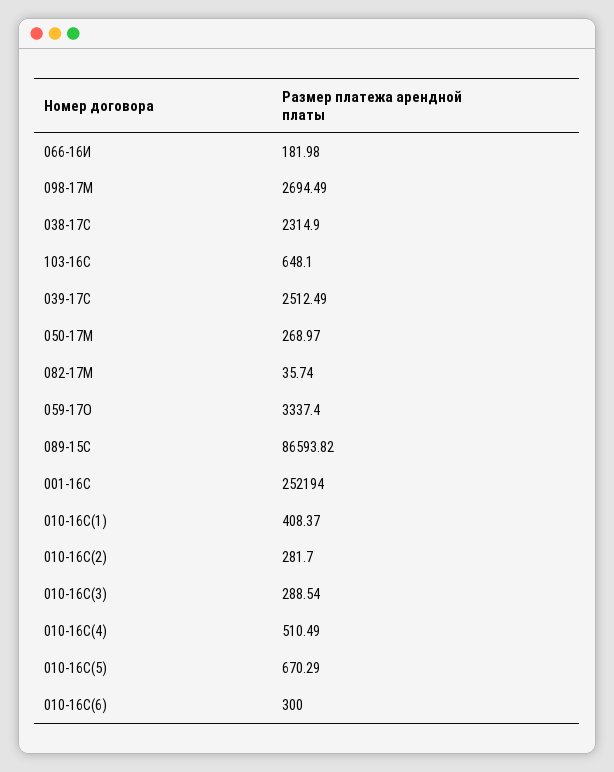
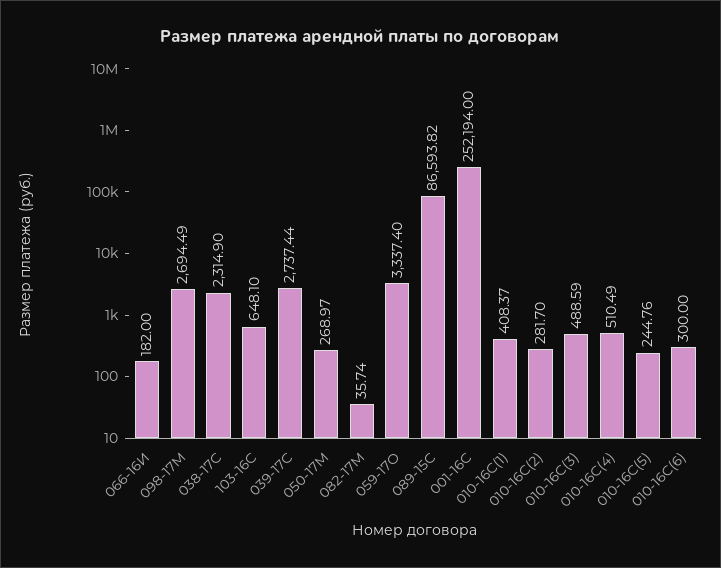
  {
-   "066-16И": 181.98,
+   "066-16И": 182,
    "098-17М": 2694.49,
    "038-17С": 2314.9,
    "103-16С": 648.1,
-   "039-17С": 2512.49,
+   "039-17С": 2737.44,
    "050-17М": 268.97,
    "082-17М": 35.74,
    "059-17О": 3337.4,
    "089-15С": 86593.82,
    "001-16С": 252194,
    "010-16С(1)": 408.37,
    "010-16С(2)": 281.7,
-   "010-16С(3)": 288.54,
+   "010-16С(3)": 488.59,
    "010-16С(4)": 510.49,
-   "010-16С(5)": 670.29,
+   "010-16С(5)": 244.76,
    "010-16С(6)": 300
  }

